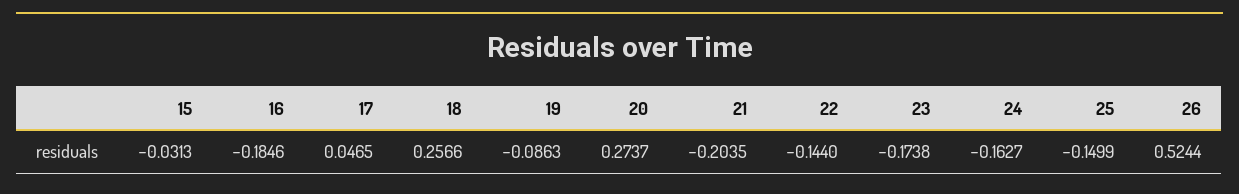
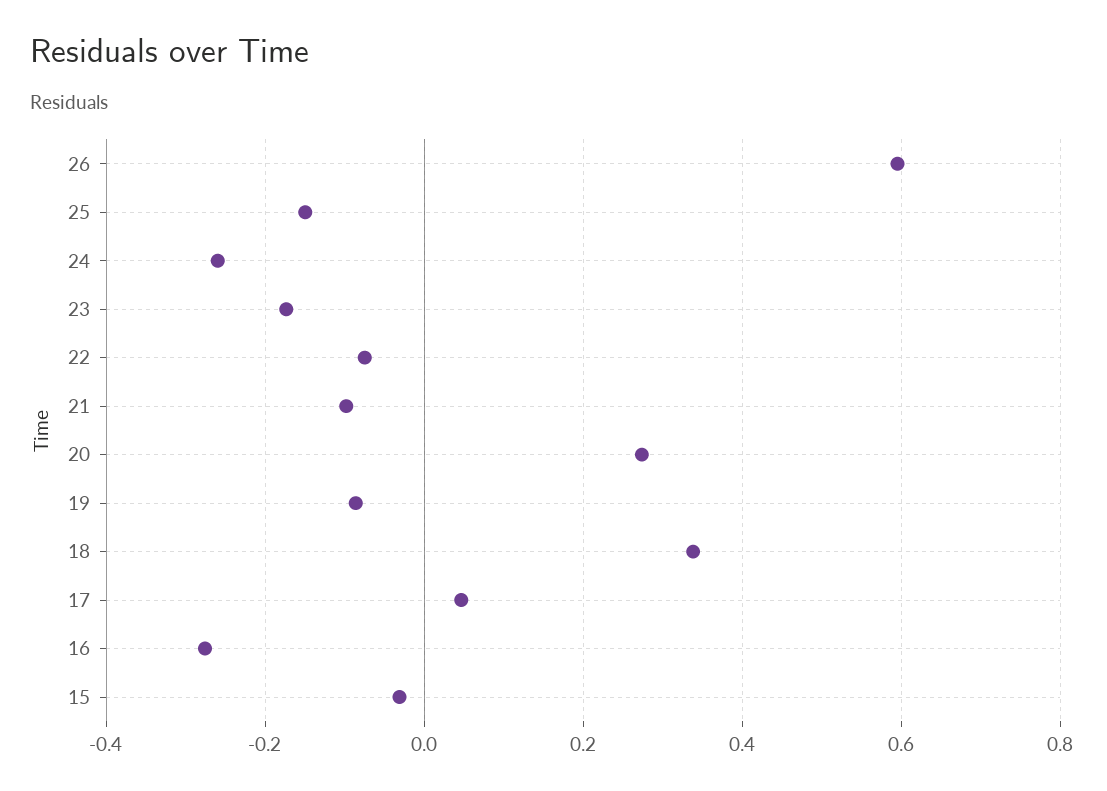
  {
    "15": -0.0313,
-   "16": -0.1846,
+   "16": -0.28,
    "17": 0.0465,
-   "18": 0.2566,
+   "18": 0.34,
    "19": -0.0863,
    "20": 0.2737,
-   "21": -0.2035,
+   "21": -0.1,
-   "22": -0.144,
+   "22": -0.08,
    "23": -0.1738,
-   "24": -0.1627,
+   "24": -0.26,
    "25": -0.1499,
-   "26": 0.5244
+   "26": 0.6
  }

